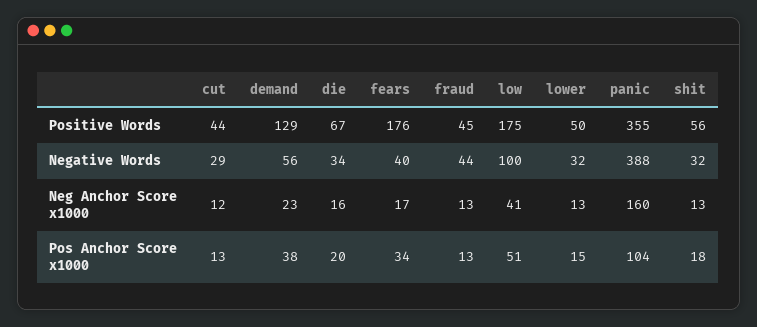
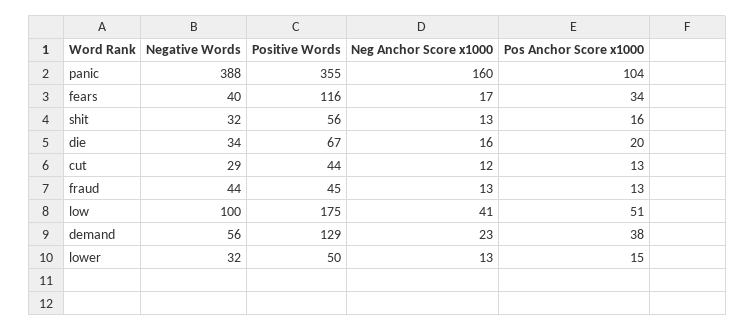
  {
    "cut": {
      "Positive Words": 44,
      "Negative Words": 29,
      "Neg Anchor Score x1000": 12,
      "Pos Anchor Score x1000": 13
    },
    "demand": {
      "Positive Words": 129,
      "Negative Words": 56,
      "Neg Anchor Score x1000": 23,
      "Pos Anchor Score x1000": 38
    },
    "die": {
      "Positive Words": 67,
      "Negative Words": 34,
      "Neg Anchor Score x1000": 16,
      "Pos Anchor Score x1000": 20
    },
    "fears": {
-     "Positive Words": 176,
+     "Positive Words": 116,
      "Negative Words": 40,
      "Neg Anchor Score x1000": 17,
      "Pos Anchor Score x1000": 34
    },
    "fraud": {
      "Positive Words": 45,
      "Negative Words": 44,
      "Neg Anchor Score x1000": 13,
      "Pos Anchor Score x1000": 13
    },
    "low": {
      "Positive Words": 175,
      "Negative Words": 100,
      "Neg Anchor Score x1000": 41,
      "Pos Anchor Score x1000": 51
    },
    "lower": {
      "Positive Words": 50,
      "Negative Words": 32,
      "Neg Anchor Score x1000": 13,
      "Pos Anchor Score x1000": 15
    },
    "panic": {
      "Positive Words": 355,
      "Negative Words": 388,
      "Neg Anchor Score x1000": 160,
      "Pos Anchor Score x1000": 104
    },
    "shit": {
      "Positive Words": 56,
      "Negative Words": 32,
      "Neg Anchor Score x1000": 13,
-     "Pos Anchor Score x1000": 18
+     "Pos Anchor Score x1000": 16
    }
  }

